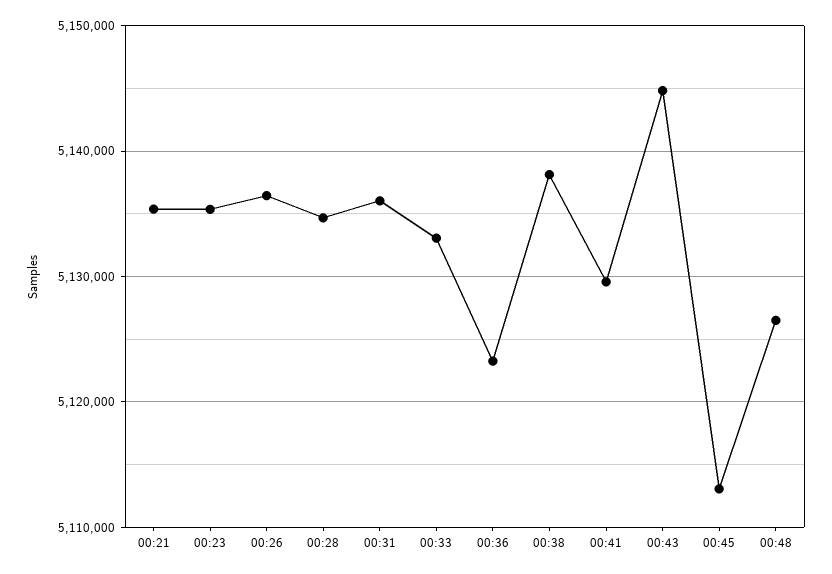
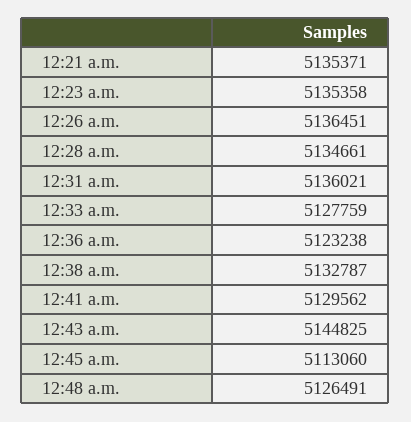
  {
    "00:21": 5135371,
    "00:23": 5135358,
    "00:26": 5136451,
    "00:28": 5134661,
    "00:31": 5136021,
-   "00:33": 5133000,
+   "00:33": 5127759,
    "00:36": 5123238,
-   "00:38": 5138000,
+   "00:38": 5132787,
    "00:41": 5129562,
    "00:43": 5144825,
    "00:45": 5113060,
    "00:48": 5126491
  }

